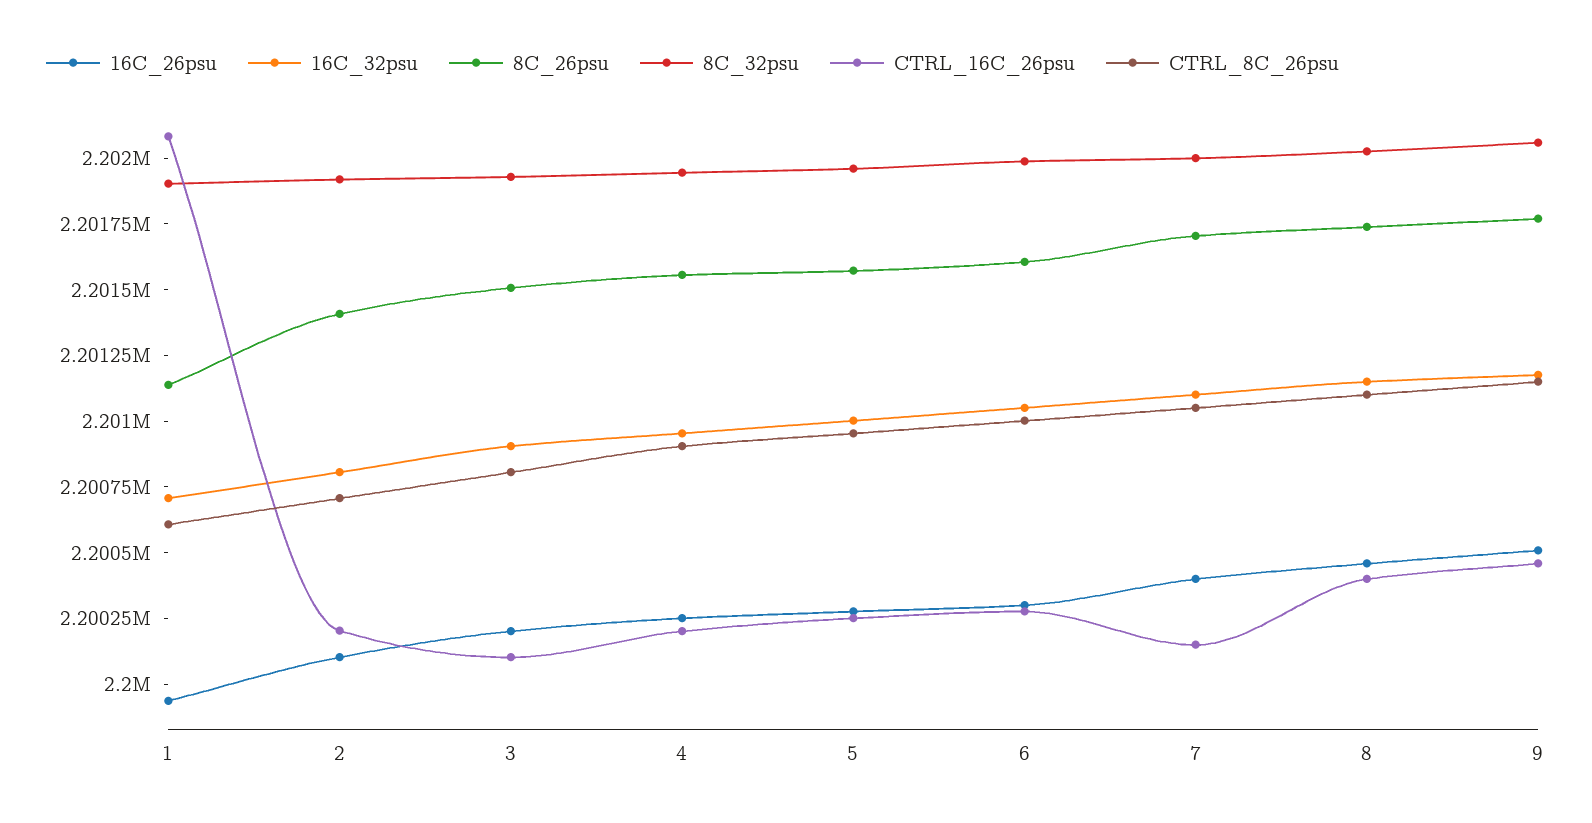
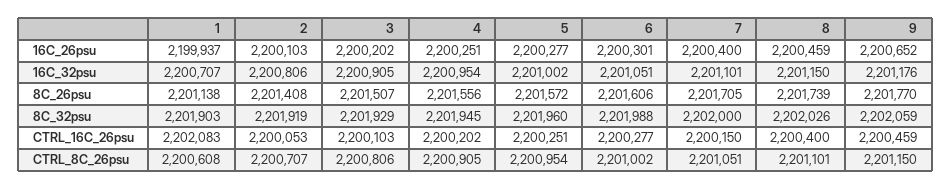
  {
    "16C_26psu": {
      "1": 2199937,
      "2": 2200103,
      "3": 2200202,
      "4": 2200251,
      "5": 2200277,
      "6": 2200301,
      "7": 2200400,
      "8": 2200459,
-     "9": 2200500
+     "9": 2200652
    },
    "16C_32psu": {
      "1": 2200707,
      "2": 2200806,
      "3": 2200905,
      "4": 2200954,
      "5": 2201002,
      "6": 2201051,
      "7": 2201101,
      "8": 2201150,
      "9": 2201176
    },
    "8C_26psu": {
      "1": 2201138,
      "2": 2201408,
      "3": 2201507,
      "4": 2201556,
      "5": 2201572,
      "6": 2201606,
      "7": 2201705,
      "8": 2201739,
      "9": 2201770
    },
    "8C_32psu": {
      "1": 2201903,
      "2": 2201919,
      "3": 2201929,
      "4": 2201945,
      "5": 2201960,
      "6": 2201988,
      "7": 2202000,
      "8": 2202026,
      "9": 2202059
    },
    "CTRL_16C_26psu": {
      "1": 2202083,
-     "2": 2200200,
+     "2": 2200053,
      "3": 2200103,
      "4": 2200202,
      "5": 2200251,
      "6": 2200277,
      "7": 2200150,
      "8": 2200400,
      "9": 2200459
    },
    "CTRL_8C_26psu": {
      "1": 2200608,
      "2": 2200707,
      "3": 2200806,
      "4": 2200905,
      "5": 2200954,
      "6": 2201002,
      "7": 2201051,
      "8": 2201101,
      "9": 2201150
    }
  }

